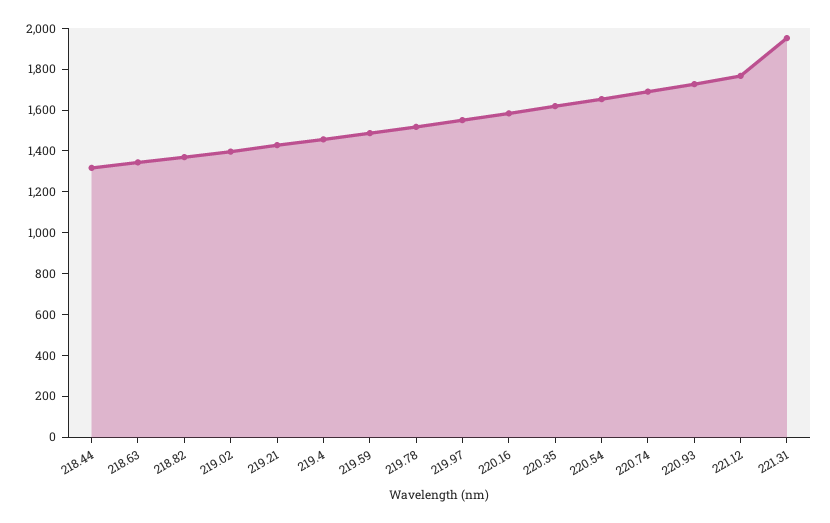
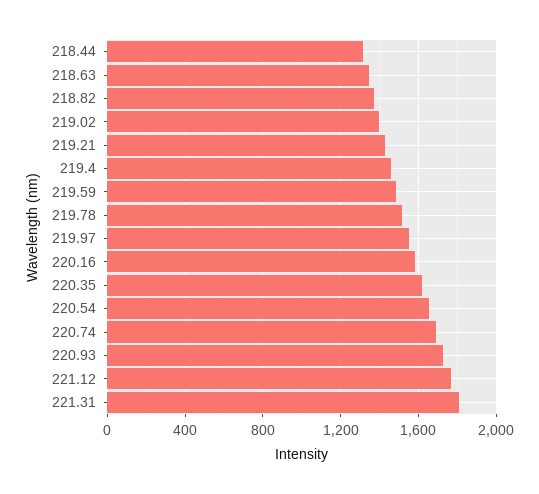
  {
    "218.44": 1300,
    "218.63": 1350,
    "218.82": 1350,
    "219.02": 1400,
    "219.21": 1450,
    "219.4": 1450,
    "219.59": 1500,
    "219.78": 1500,
    "219.97": 1550,
    "220.16": 1600,
    "220.35": 1600,
    "220.54": 1650,
    "220.74": 1700,
    "220.93": 1750,
    "221.12": 1750,
-   "221.31": 1950
+   "221.31": 1800
  }

